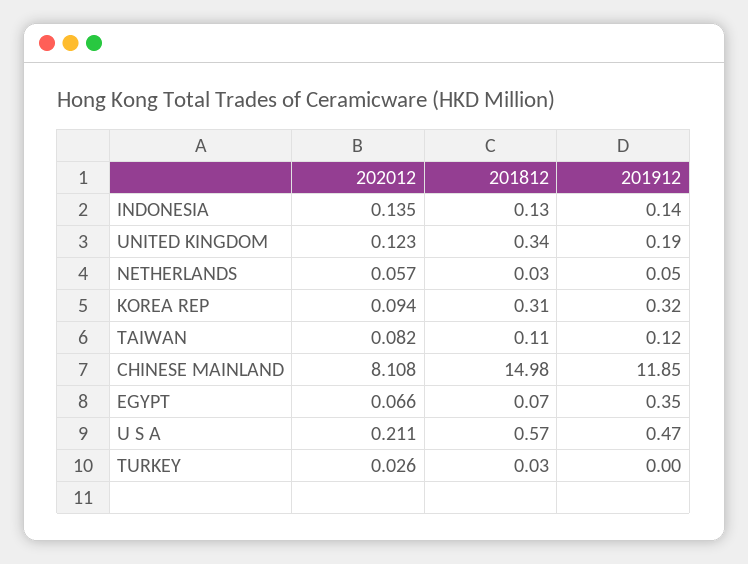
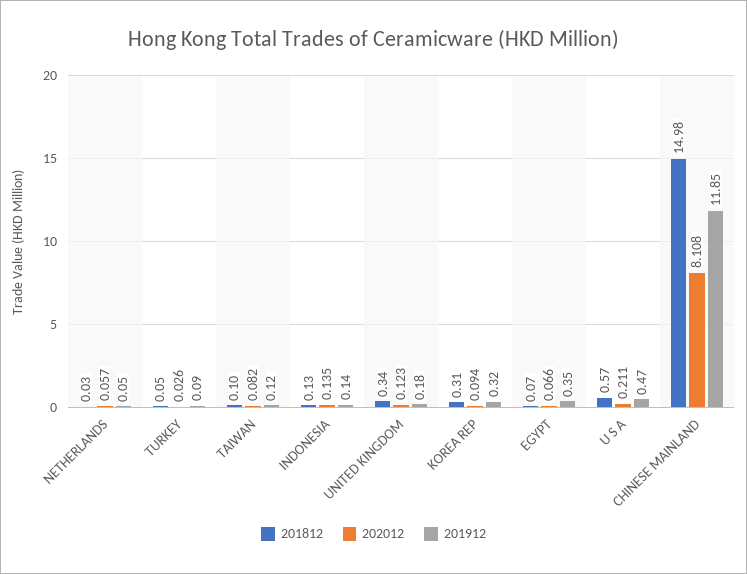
  {
    "202012": {
      "INDONESIA": 0.135,
      "UNITED KINGDOM": 0.123,
      "NETHERLANDS": 0.057,
      "KOREA REP": 0.094,
      "TAIWAN": 0.082,
      "CHINESE MAINLAND": 8.108,
      "EGYPT": 0.066,
      "U S A": 0.211,
      "TURKEY": 0.026
    },
    "201812": {
      "INDONESIA": 0.13,
      "UNITED KINGDOM": 0.34,
      "NETHERLANDS": 0.03,
      "KOREA REP": 0.31,
-     "TAIWAN": 0.11,
+     "TAIWAN": 0.1,
      "CHINESE MAINLAND": 14.98,
      "EGYPT": 0.07,
      "U S A": 0.57,
-     "TURKEY": 0.03
+     "TURKEY": 0.05
    },
    "201912": {
      "INDONESIA": 0.14,
-     "UNITED KINGDOM": 0.19,
+     "UNITED KINGDOM": 0.18,
      "NETHERLANDS": 0.05,
      "KOREA REP": 0.32,
      "TAIWAN": 0.12,
      "CHINESE MAINLAND": 11.85,
      "EGYPT": 0.35,
      "U S A": 0.47,
-     "TURKEY": 0
+     "TURKEY": 0.09
    }
  }

